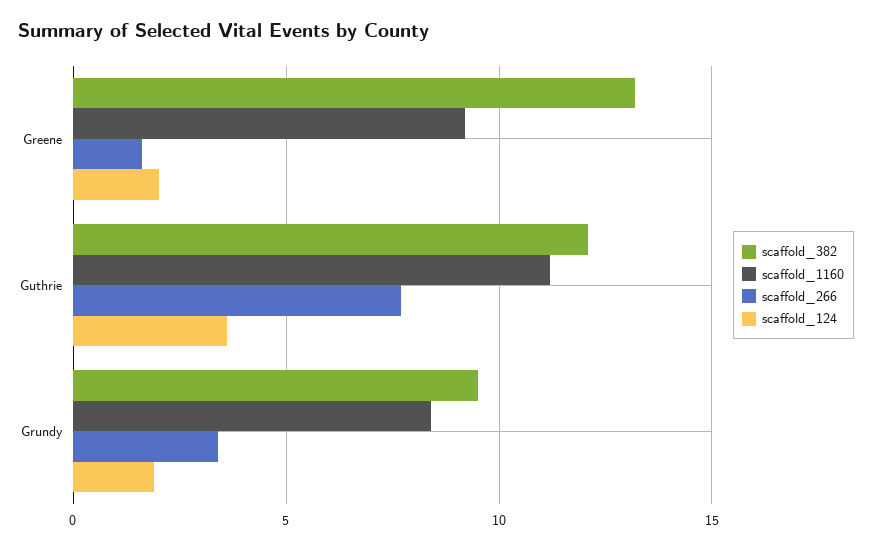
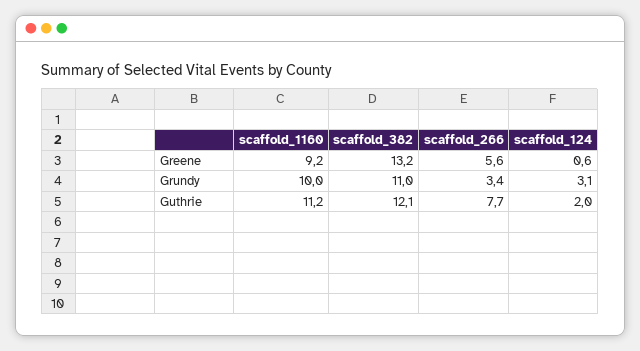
  {
    "scaffold_382": {
      "Greene": 13.2,
      "Guthrie": 12.1,
-     "Grundy": 9.5
+     "Grundy": 11
    },
    "scaffold_1160": {
      "Greene": 9.2,
      "Guthrie": 11.2,
-     "Grundy": 8.5
+     "Grundy": 10
    },
    "scaffold_266": {
-     "Greene": 1.5,
+     "Greene": 5.6,
      "Guthrie": 7.7,
      "Grundy": 3.4
    },
    "scaffold_124": {
-     "Greene": 2,
+     "Greene": 0.6,
-     "Guthrie": 3.5,
+     "Guthrie": 2,
-     "Grundy": 2
+     "Grundy": 3.1
    }
  }

